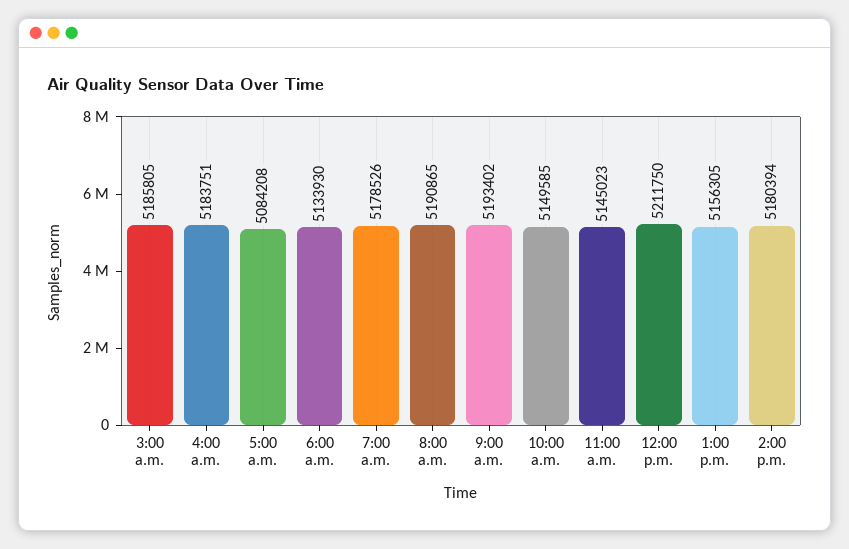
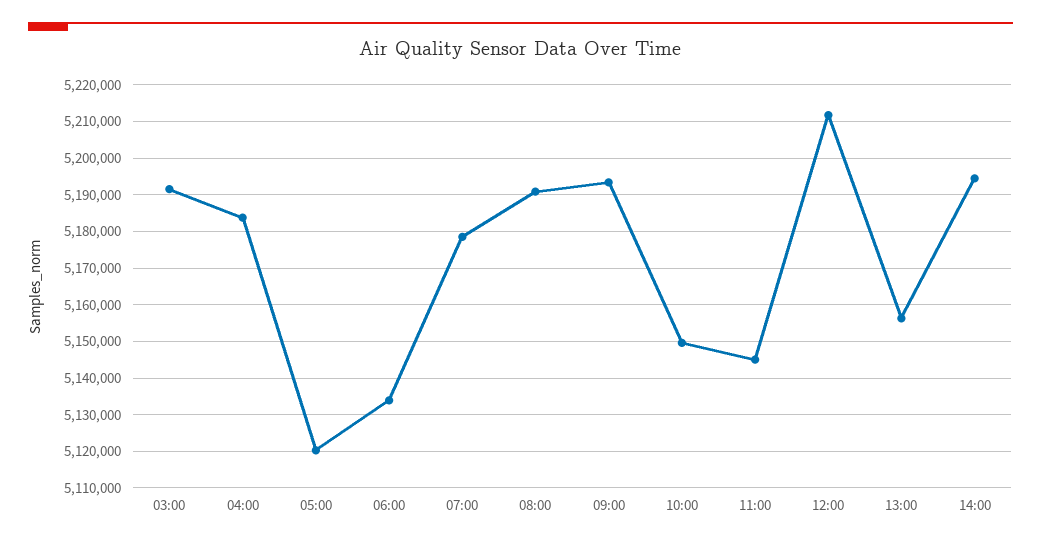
  {
-   "3:00 a.m.": 5185805,
+   "3:00 a.m.": 5192000,
    "4:00 a.m.": 5183751,
-   "5:00 a.m.": 5084208,
+   "5:00 a.m.": 5120000,
    "6:00 a.m.": 5133930,
    "7:00 a.m.": 5178526,
    "8:00 a.m.": 5190865,
    "9:00 a.m.": 5193402,
    "10:00 a.m.": 5149585,
    "11:00 a.m.": 5145023,
    "12:00 p.m.": 5211750,
    "1:00 p.m.": 5156305,
-   "2:00 p.m.": 5180394
+   "2:00 p.m.": 5194000
  }

